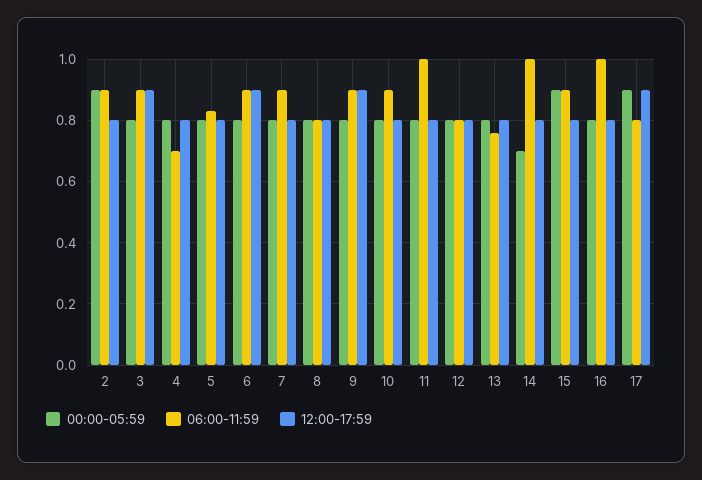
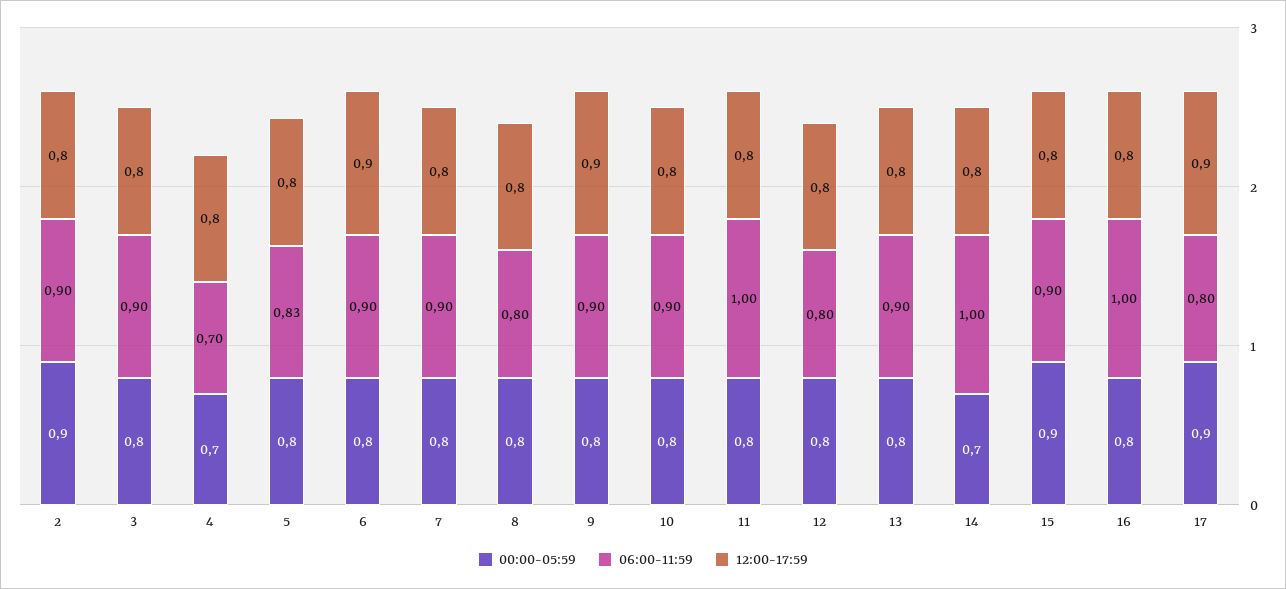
  {
    "00:00-05:59": {
      "2": 0.9,
      "3": 0.8,
-     "4": 0.8,
+     "4": 0.7,
      "5": 0.8,
      "6": 0.8,
      "7": 0.8,
      "8": 0.8,
      "9": 0.8,
      "10": 0.8,
      "11": 0.8,
      "12": 0.8,
      "13": 0.8,
      "14": 0.7,
      "15": 0.9,
      "16": 0.8,
      "17": 0.9
    },
    "06:00-11:59": {
      "2": 0.9,
      "3": 0.9,
      "4": 0.7,
      "5": 0.83,
      "6": 0.9,
      "7": 0.9,
      "8": 0.8,
      "9": 0.9,
      "10": 0.9,
      "11": 1,
      "12": 0.8,
-     "13": 0.75,
+     "13": 0.9,
      "14": 1,
      "15": 0.9,
      "16": 1,
      "17": 0.8
    },
    "12:00-17:59": {
      "2": 0.8,
-     "3": 0.9,
+     "3": 0.8,
      "4": 0.8,
      "5": 0.8,
      "6": 0.9,
      "7": 0.8,
      "8": 0.8,
      "9": 0.9,
      "10": 0.8,
      "11": 0.8,
      "12": 0.8,
      "13": 0.8,
      "14": 0.8,
      "15": 0.8,
      "16": 0.8,
      "17": 0.9
    }
  }

